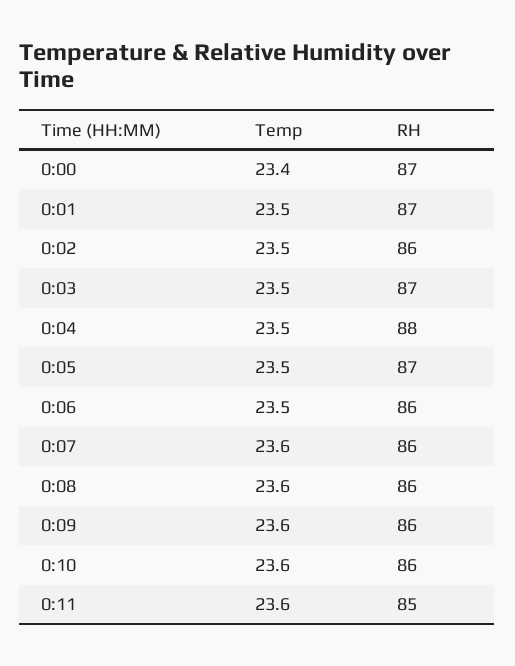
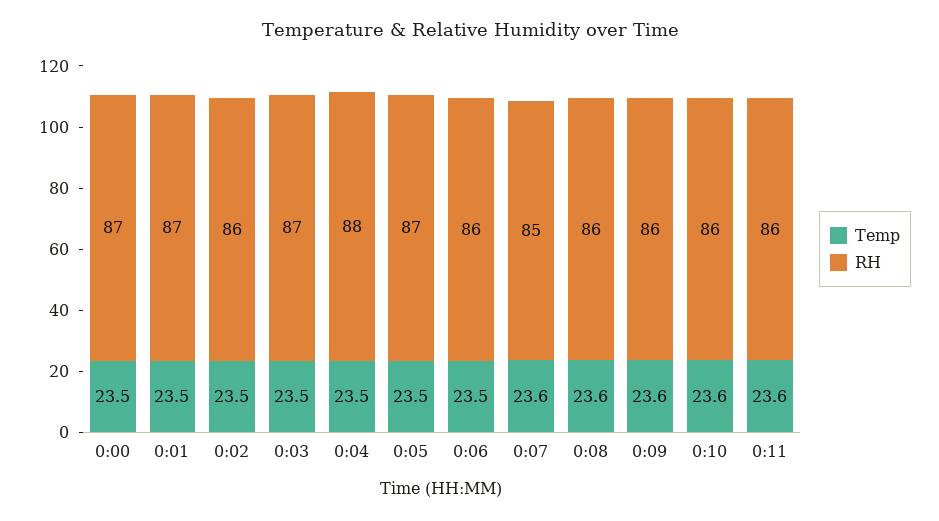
  {
    "Temp": {
-     "0:00": 23.4,
+     "0:00": 23.5,
      "0:01": 23.5,
      "0:02": 23.5,
      "0:03": 23.5,
      "0:04": 23.5,
      "0:05": 23.5,
      "0:06": 23.5,
      "0:07": 23.6,
      "0:08": 23.6,
      "0:09": 23.6,
      "0:10": 23.6,
      "0:11": 23.6
    },
    "RH": {
      "0:00": 87,
      "0:01": 87,
      "0:02": 86,
      "0:03": 87,
      "0:04": 88,
      "0:05": 87,
      "0:06": 86,
-     "0:07": 86,
+     "0:07": 85,
      "0:08": 86,
      "0:09": 86,
      "0:10": 86,
-     "0:11": 85
+     "0:11": 86
    }
  }

